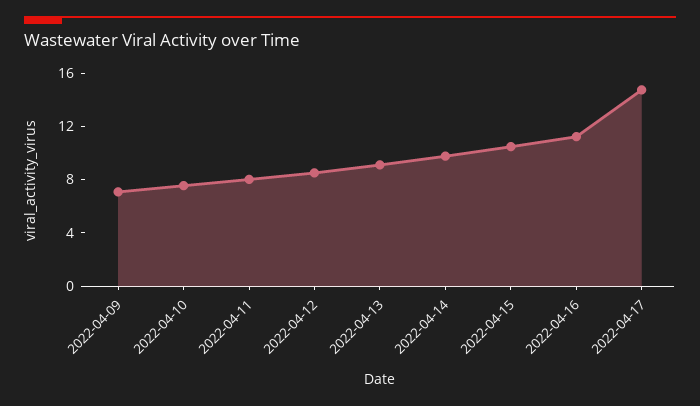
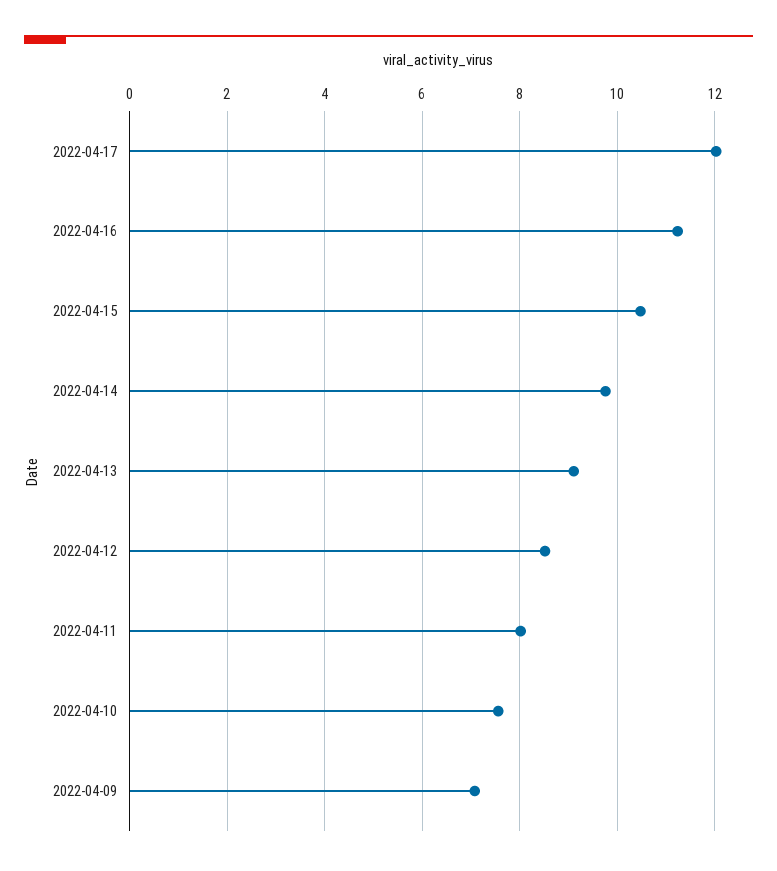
  {
    "2022-04-09": 7,
    "2022-04-10": 7.6,
    "2022-04-11": 8,
    "2022-04-12": 8.6,
    "2022-04-13": 9.2,
    "2022-04-14": 9.8,
    "2022-04-15": 10.4,
    "2022-04-16": 11.2,
-   "2022-04-17": 15
+   "2022-04-17": 12
  }

